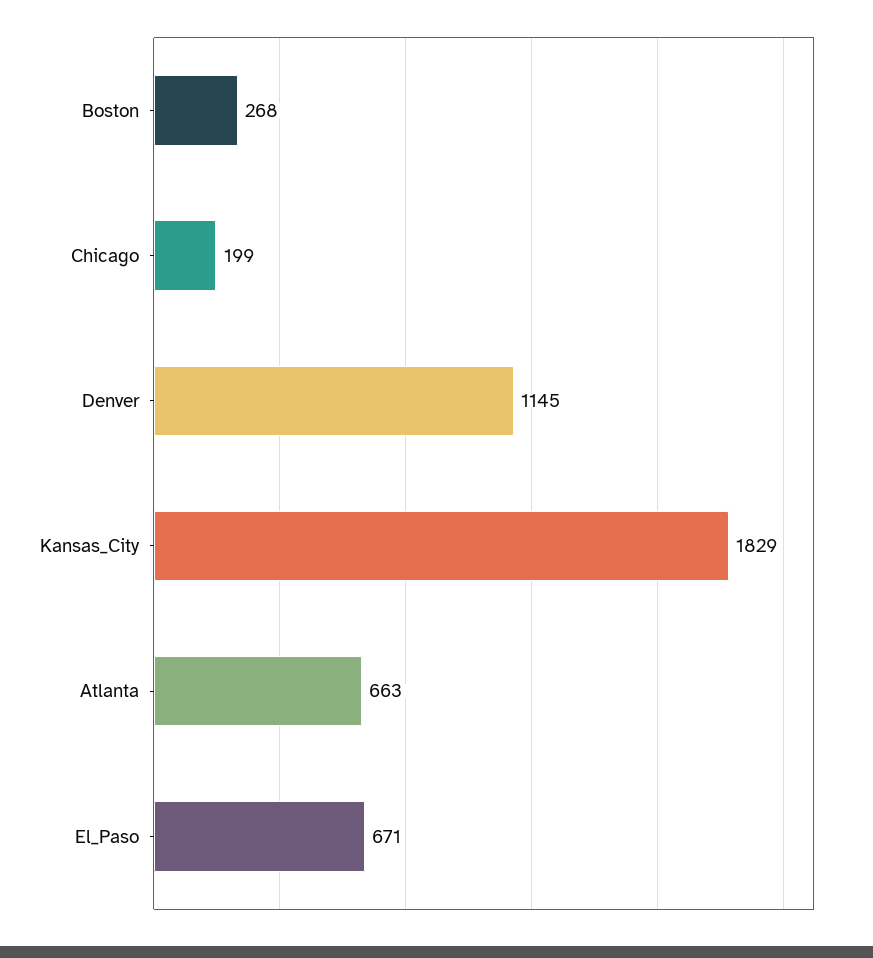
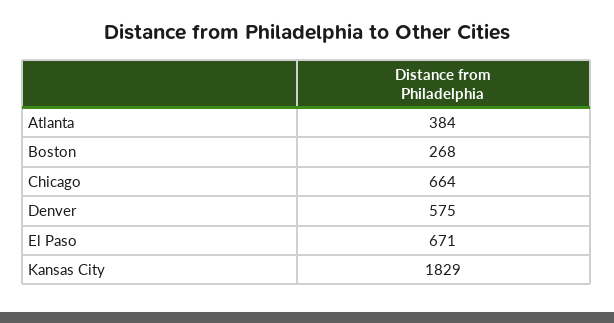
  {
    "Boston": 268,
-   "Chicago": 199,
+   "Chicago": 664,
-   "Denver": 1145,
+   "Denver": 575,
    "Kansas_City": 1829,
-   "Atlanta": 663,
+   "Atlanta": 384,
    "El_Paso": 671
  }

